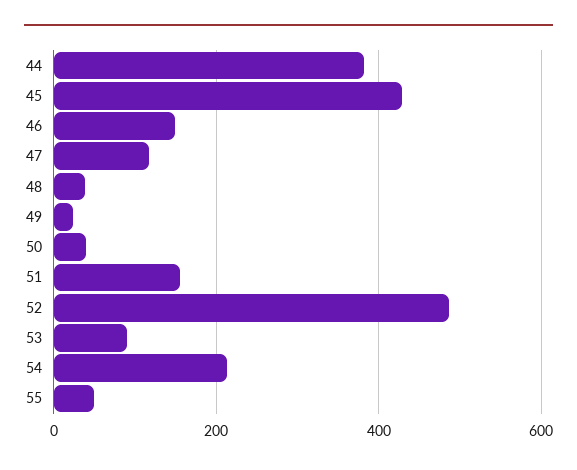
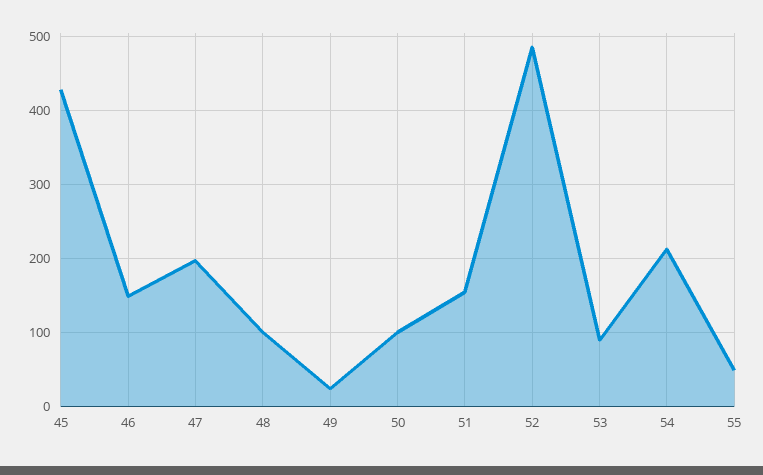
  {
-   "44": 380,
    "45": 430,
    "46": 150,
-   "47": 120,
+   "47": 200,
-   "48": 40,
+   "48": 100,
    "49": 20,
-   "50": 40,
+   "50": 100,
    "51": 160,
    "52": 490,
    "53": 90,
    "54": 210,
    "55": 50
  }

